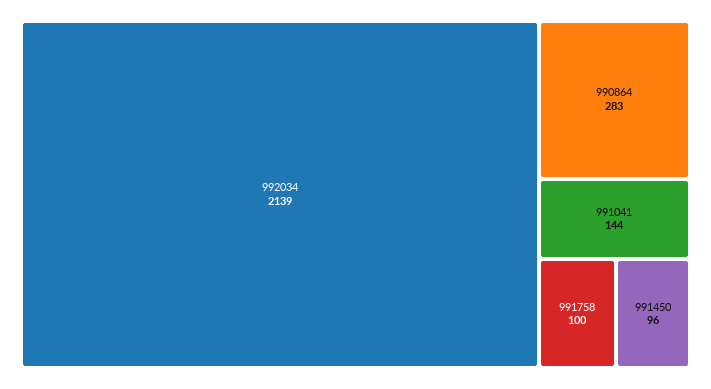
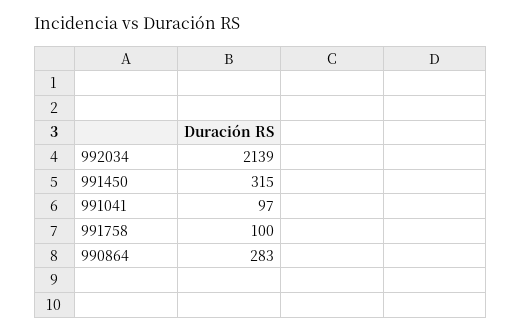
  {
    "992034": 2139,
    "990864": 283,
-   "991041": 144,
+   "991041": 97,
    "991758": 100,
-   "991450": 96
+   "991450": 315
  }

